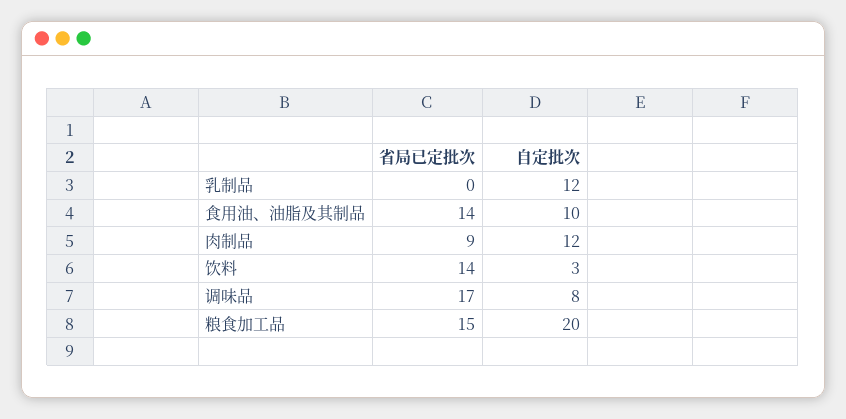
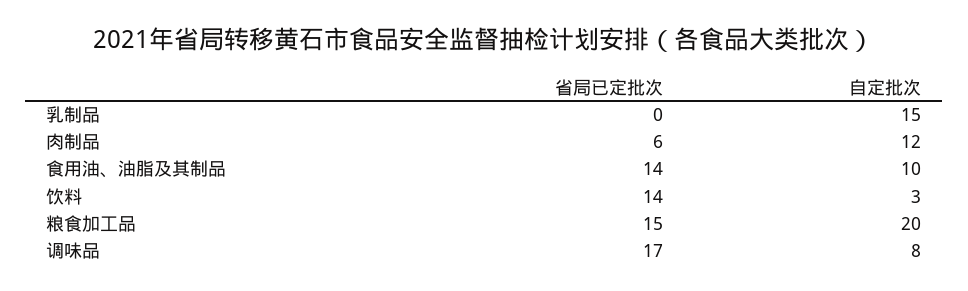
  {
    "省局已定批次": {
      "乳制品": 0,
      "食用油、油脂及其制品": 14,
-     "肉制品": 9,
+     "肉制品": 6,
      "饮料": 14,
      "调味品": 17,
      "粮食加工品": 15
    },
    "自定批次": {
-     "乳制品": 12,
+     "乳制品": 15,
      "食用油、油脂及其制品": 10,
      "肉制品": 12,
      "饮料": 3,
      "调味品": 8,
      "粮食加工品": 20
    }
  }

